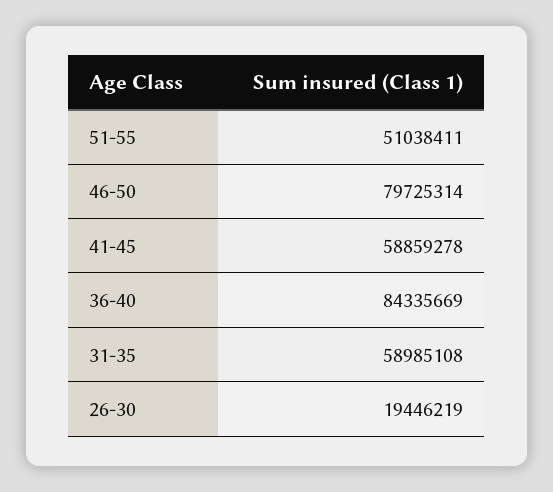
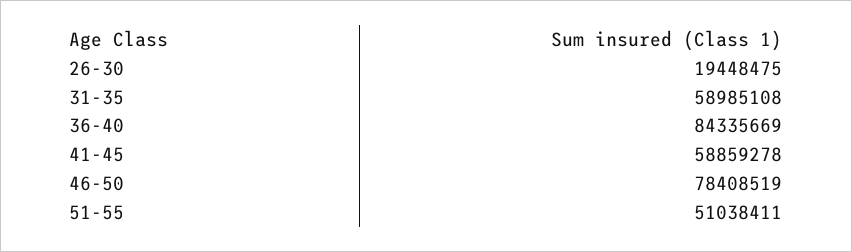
  {
    "51-55": 51038411,
-   "46-50": 79725314,
+   "46-50": 78408519,
    "41-45": 58859278,
    "36-40": 84335669,
    "31-35": 58985108,
-   "26-30": 19446219
+   "26-30": 19448475
  }

